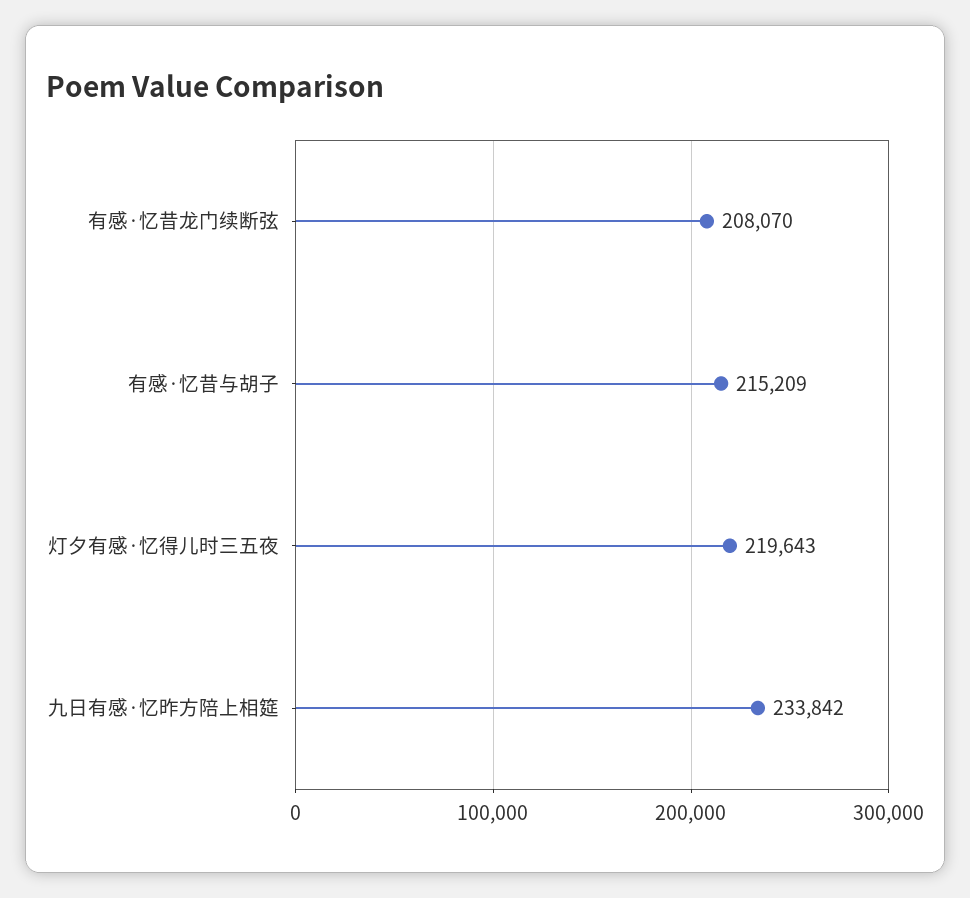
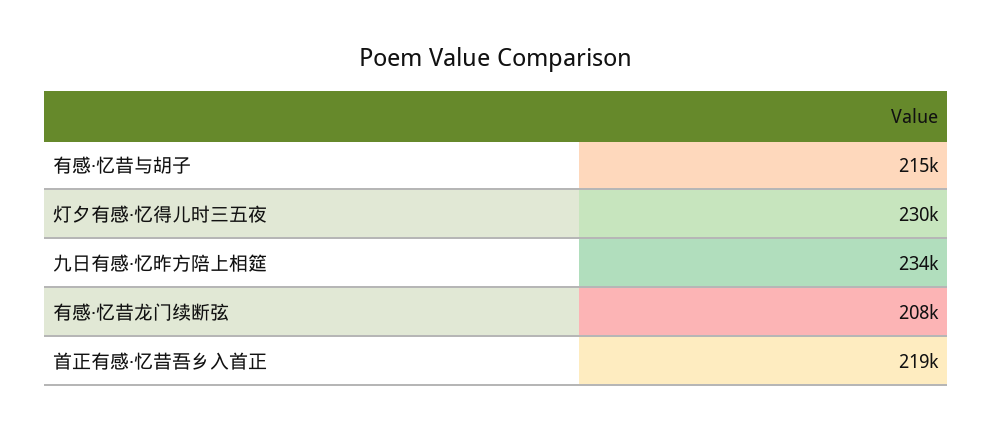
  {
    "有感·忆昔龙门续断弦": 208070,
    "有感·忆昔与胡子": 215209,
-   "灯夕有感·忆得儿时三五夜": 219643,
+   "灯夕有感·忆得儿时三五夜": 230000,
-   "九日有感·忆昨方陪上相筵": 233842
+   "九日有感·忆昨方陪上相筵": 233842,
+   "首正有感·忆昔吾乡入首正": 219000
  }

